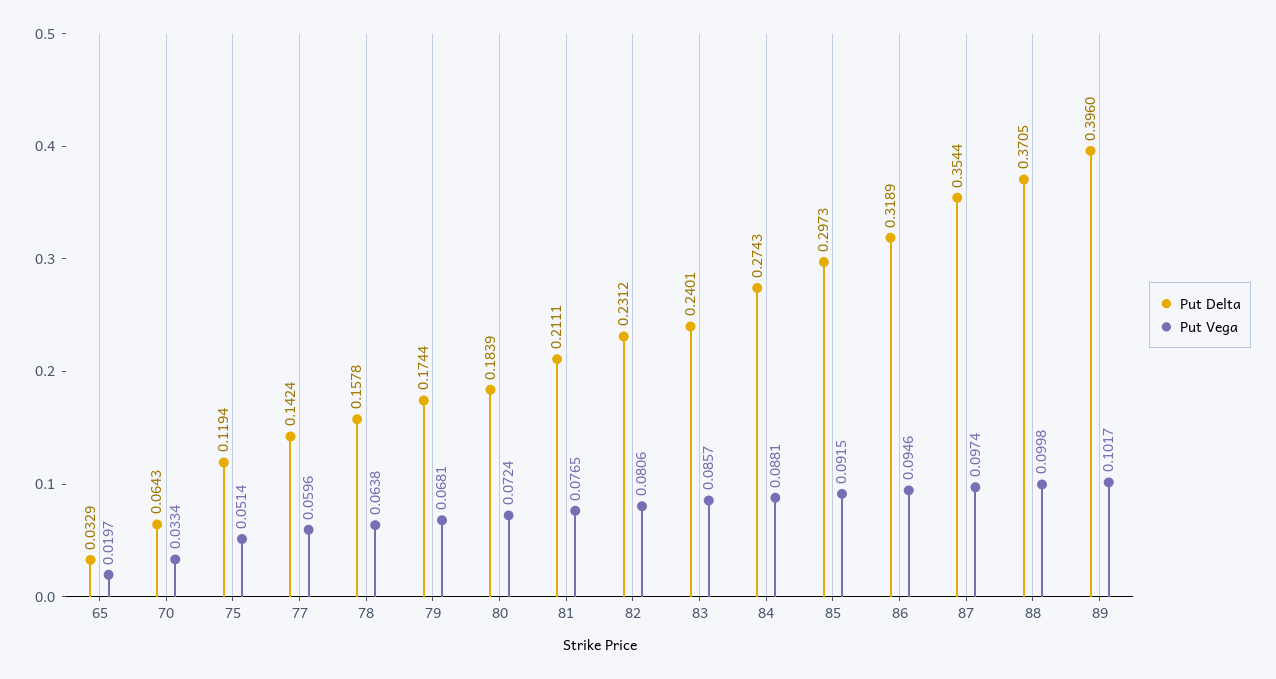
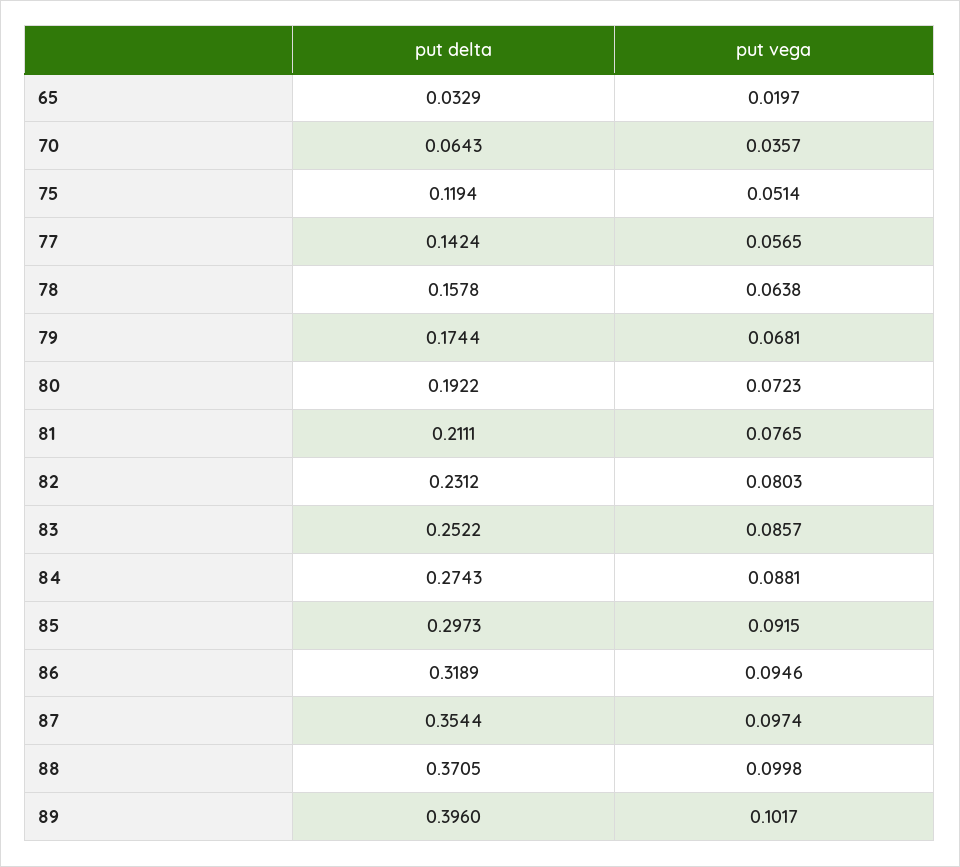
  {
    "Put Delta": {
      "65": 0.0329,
      "70": 0.0643,
      "75": 0.1194,
      "77": 0.1424,
      "78": 0.1578,
      "79": 0.1744,
-     "80": 0.1839,
+     "80": 0.1922,
      "81": 0.2111,
      "82": 0.2312,
-     "83": 0.2401,
+     "83": 0.2522,
      "84": 0.2743,
      "85": 0.2973,
      "86": 0.3189,
      "87": 0.3544,
      "88": 0.3705,
      "89": 0.396
    },
    "Put Vega": {
      "65": 0.0197,
-     "70": 0.0334,
+     "70": 0.0357,
      "75": 0.0514,
-     "77": 0.0596,
+     "77": 0.0565,
      "78": 0.0638,
      "79": 0.0681,
-     "80": 0.0724,
+     "80": 0.0723,
      "81": 0.0765,
-     "82": 0.0806,
+     "82": 0.0803,
      "83": 0.0857,
      "84": 0.0881,
      "85": 0.0915,
      "86": 0.0946,
      "87": 0.0974,
      "88": 0.0998,
      "89": 0.1017
    }
  }

